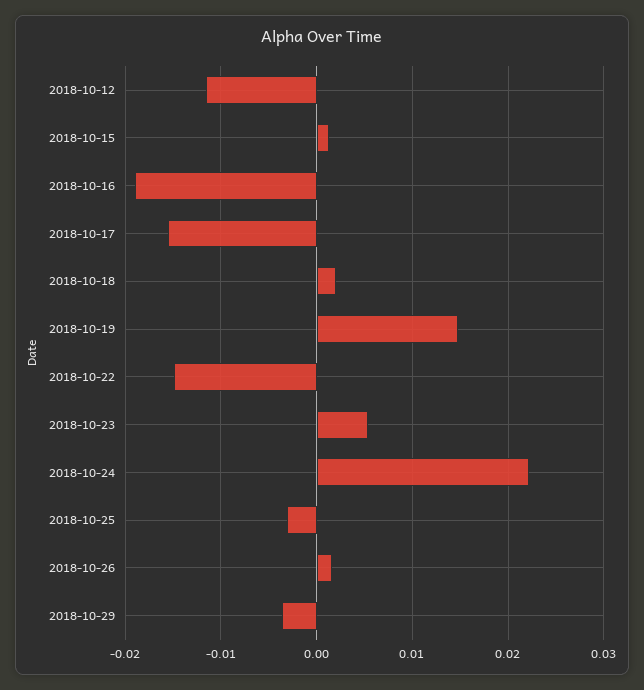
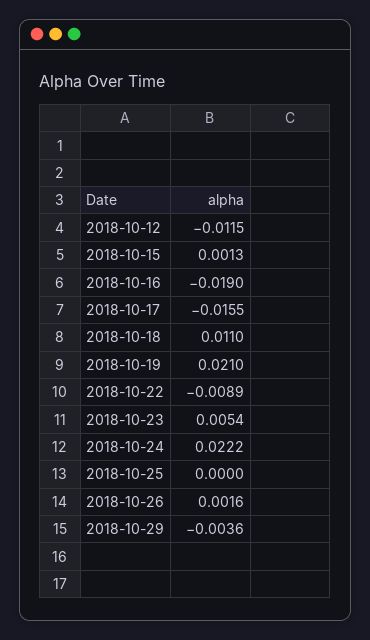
  {
    "2018-10-12": -0.0115,
    "2018-10-15": 0.0013,
    "2018-10-16": -0.019,
    "2018-10-17": -0.0155,
-   "2018-10-18": 0.002,
+   "2018-10-18": 0.011,
-   "2018-10-19": 0.015,
+   "2018-10-19": 0.021,
-   "2018-10-22": -0.015,
+   "2018-10-22": -0.0089,
    "2018-10-23": 0.0054,
    "2018-10-24": 0.0222,
-   "2018-10-25": -0.003,
+   "2018-10-25": 0,
    "2018-10-26": 0.0016,
    "2018-10-29": -0.0036
  }

